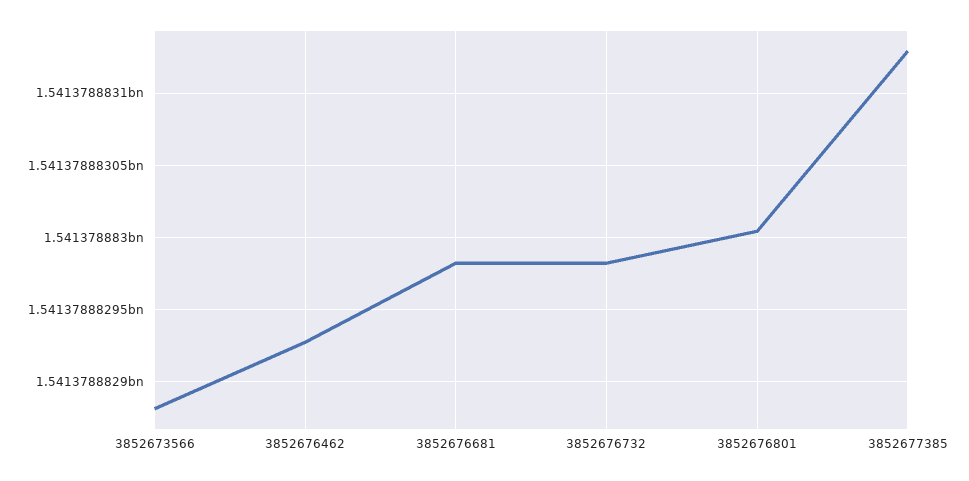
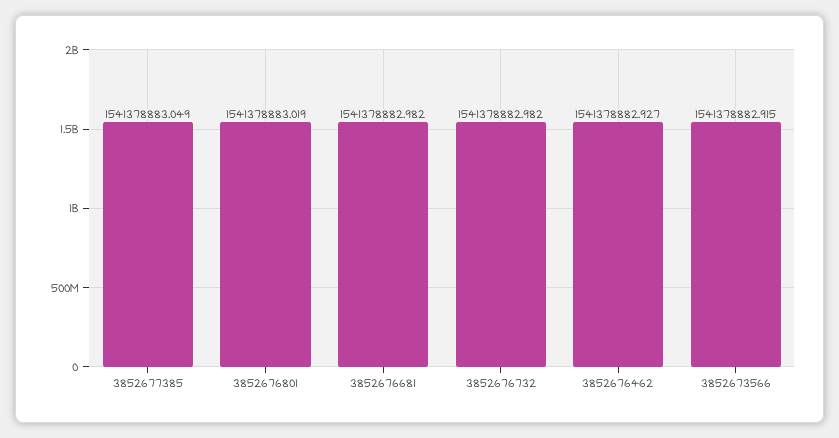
  {
-   "3852673566": 1541378882.88,
+   "3852673566": 1541378882.915,
    "3852676462": 1541378882.927,
    "3852676681": 1541378882.982,
    "3852676732": 1541378882.982,
-   "3852676801": 1541378883.005,
+   "3852676801": 1541378883.019,
-   "3852677385": 1541378883.13
+   "3852677385": 1541378883.049
  }

